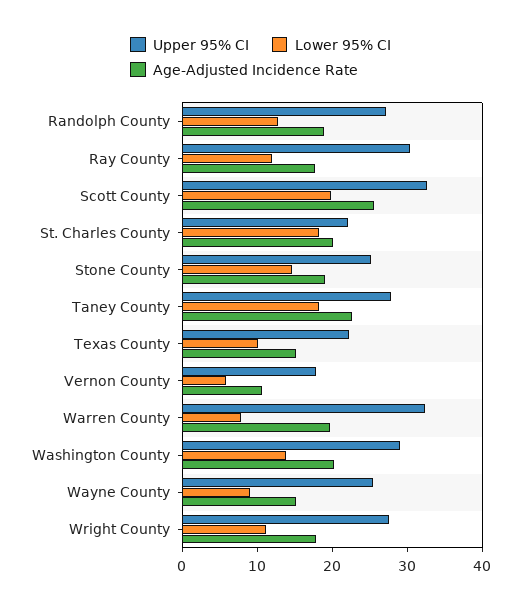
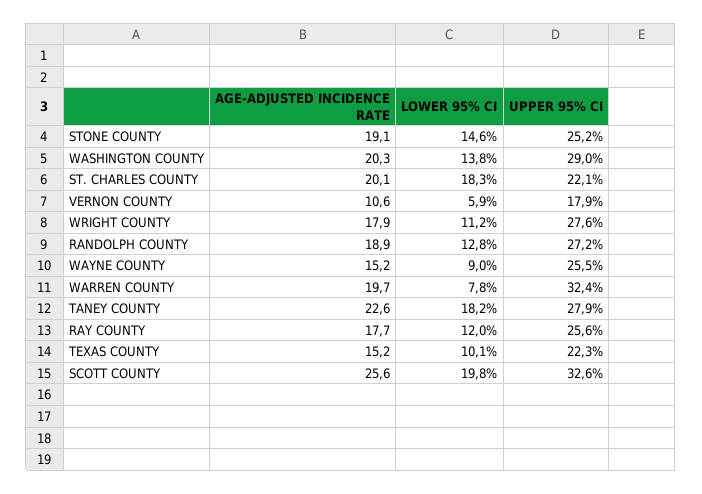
  {
    "Upper 95% CI": {
      "Randolph County": 27.2,
-     "Ray County": 30,
+     "Ray County": 25.6,
      "Scott County": 32.6,
      "St. Charles County": 22.1,
      "Stone County": 25.2,
      "Taney County": 27.9,
      "Texas County": 22.3,
      "Vernon County": 17.9,
      "Warren County": 32.4,
      "Washington County": 29,
      "Wayne County": 25.5,
      "Wright County": 27.6
    },
    "Lower 95% CI": {
      "Randolph County": 12.8,
      "Ray County": 12,
      "Scott County": 19.8,
      "St. Charles County": 18.3,
      "Stone County": 14.6,
      "Taney County": 18.2,
      "Texas County": 10.1,
      "Vernon County": 5.9,
      "Warren County": 7.8,
      "Washington County": 13.8,
      "Wayne County": 9,
      "Wright County": 11.2
    },
    "Age-Adjusted Incidence Rate": {
      "Randolph County": 18.9,
      "Ray County": 17.7,
      "Scott County": 25.6,
      "St. Charles County": 20.1,
      "Stone County": 19.1,
      "Taney County": 22.6,
      "Texas County": 15.2,
      "Vernon County": 10.6,
      "Warren County": 19.7,
      "Washington County": 20.3,
      "Wayne County": 15.2,
      "Wright County": 17.9
    }
  }

